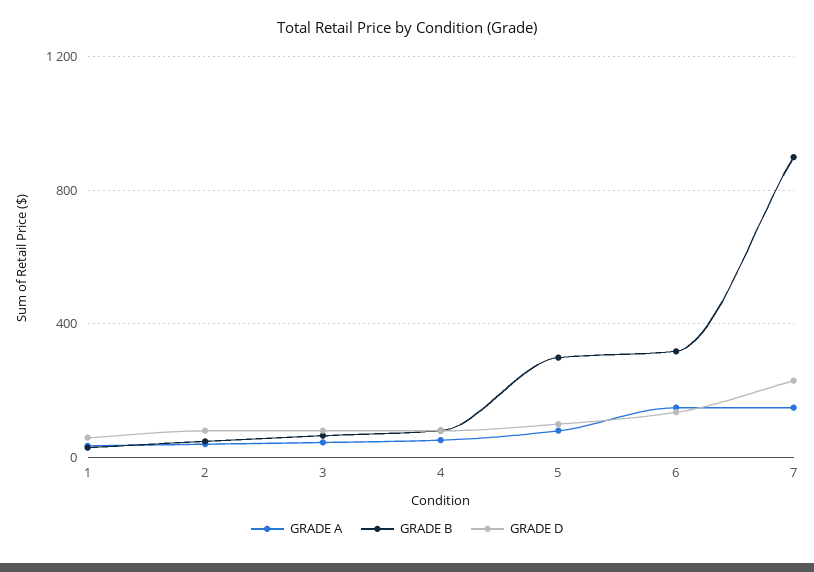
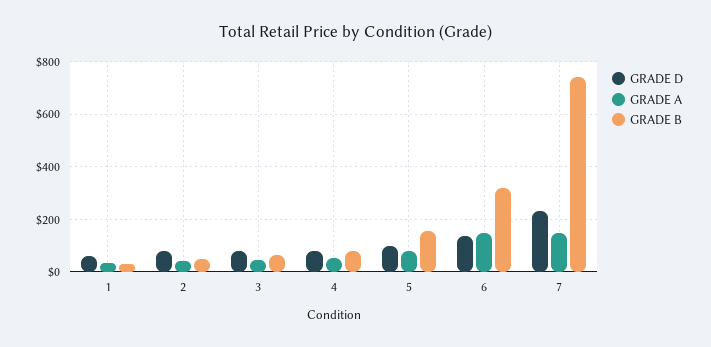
  {
    "GRADE A": {
      "1": 25,
      "2": 50,
      "3": 50,
      "4": 50,
      "5": 75,
      "6": 150,
      "7": 150
    },
    "GRADE B": {
      "1": 25,
      "2": 50,
      "3": 75,
      "4": 75,
-     "5": 300,
+     "5": 150,
      "6": 325,
-     "7": 900
+     "7": 750
    },
    "GRADE D": {
      "1": 50,
      "2": 75,
      "3": 75,
      "4": 75,
      "5": 100,
      "6": 125,
      "7": 225
    }
  }

